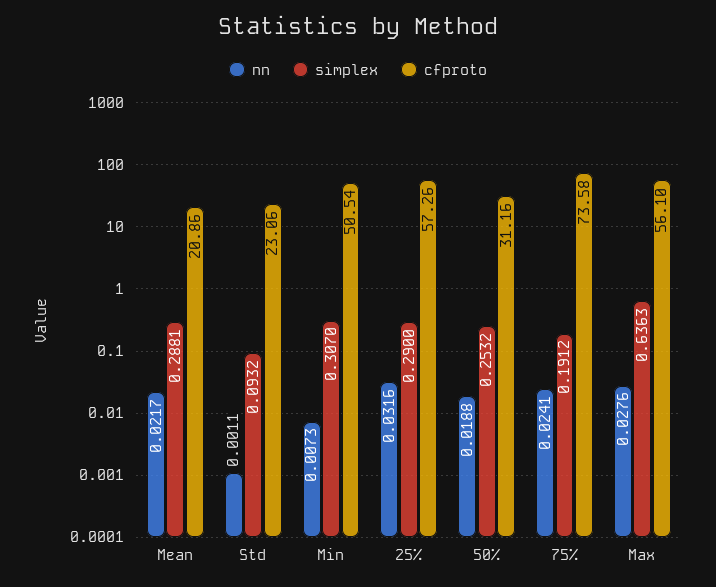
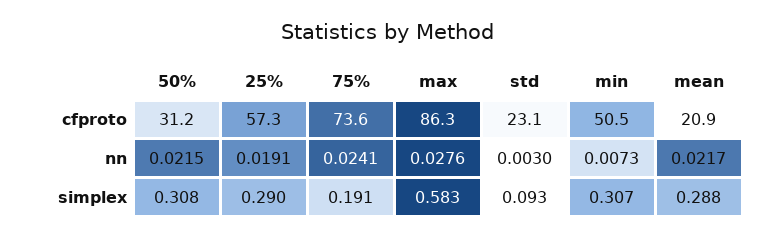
  {
    "nn": {
      "Mean": 0.0217,
-     "Std": 0.0011,
+     "Std": 0.003,
      "Min": 0.0073,
-     "25%": 0.0316,
+     "25%": 0.0191,
-     "50%": 0.0188,
+     "50%": 0.0215,
      "75%": 0.0241,
      "Max": 0.0276
    },
    "simplex": {
      "Mean": 0.2881,
      "Std": 0.0932,
      "Min": 0.307,
      "25%": 0.29,
-     "50%": 0.2532,
+     "50%": 0.308,
      "75%": 0.1912,
-     "Max": 0.6363
+     "Max": 0.583
    },
    "cfproto": {
      "Mean": 20.86,
      "Std": 23.06,
      "Min": 50.54,
      "25%": 57.26,
      "50%": 31.16,
      "75%": 73.58,
-     "Max": 56.1
+     "Max": 86.3
    }
  }

